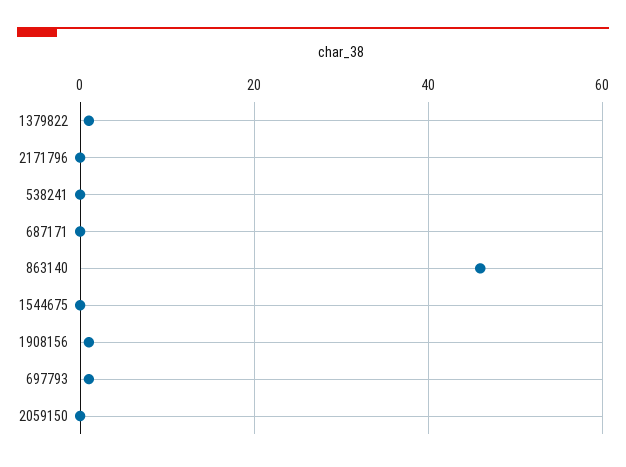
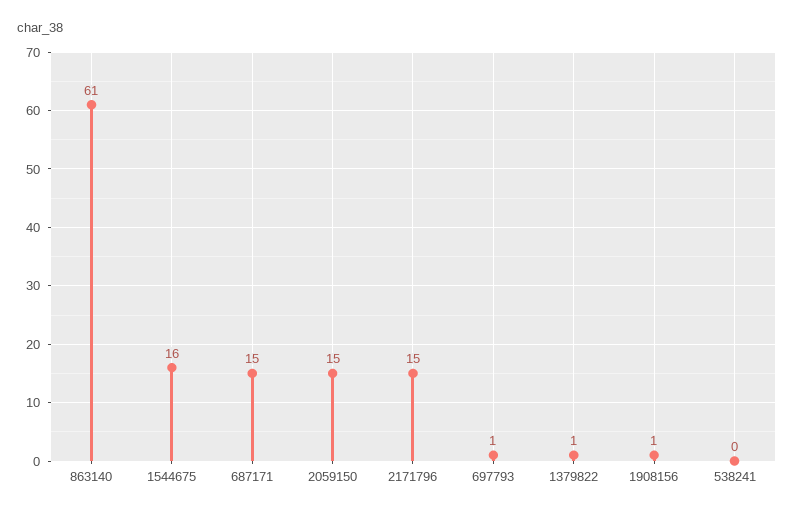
  {
    "1379822": 1,
-   "2171796": 0,
+   "2171796": 15,
    "538241": 0,
-   "687171": 0,
+   "687171": 15,
-   "863140": 45,
+   "863140": 61,
-   "1544675": 0,
+   "1544675": 16,
    "1908156": 1,
    "697793": 1,
-   "2059150": 0
+   "2059150": 15
  }

